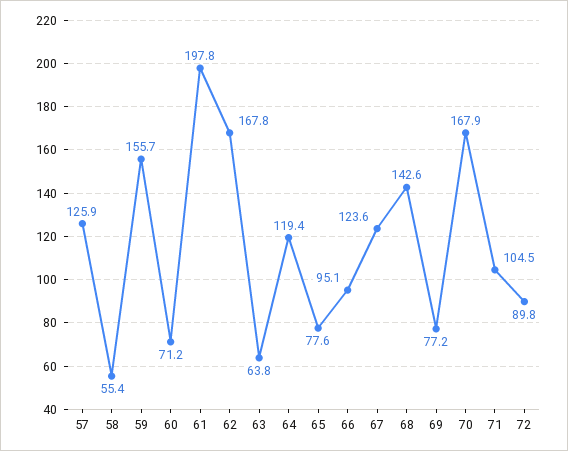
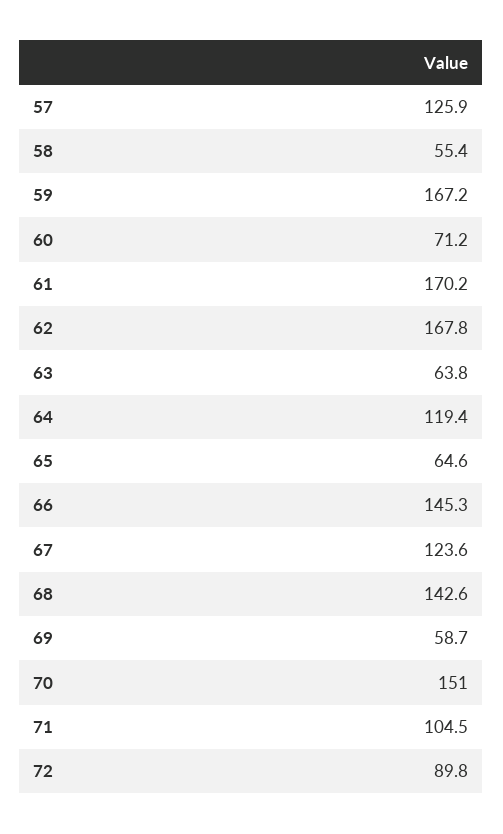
  {
    "57": 125.9,
    "58": 55.4,
-   "59": 155.7,
+   "59": 167.2,
    "60": 71.2,
-   "61": 197.8,
+   "61": 170.2,
    "62": 167.8,
    "63": 63.8,
    "64": 119.4,
-   "65": 77.6,
+   "65": 64.6,
-   "66": 95.1,
+   "66": 145.3,
    "67": 123.6,
    "68": 142.6,
-   "69": 77.2,
+   "69": 58.7,
-   "70": 167.9,
+   "70": 151,
    "71": 104.5,
    "72": 89.8
  }

